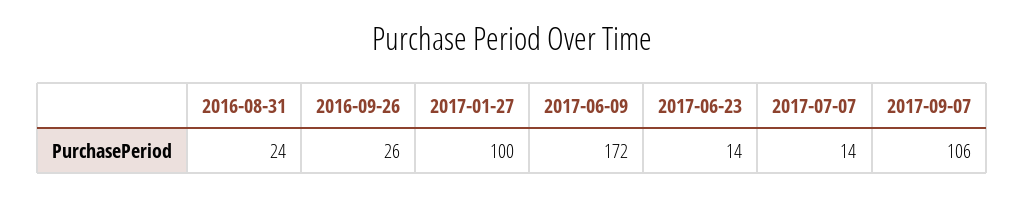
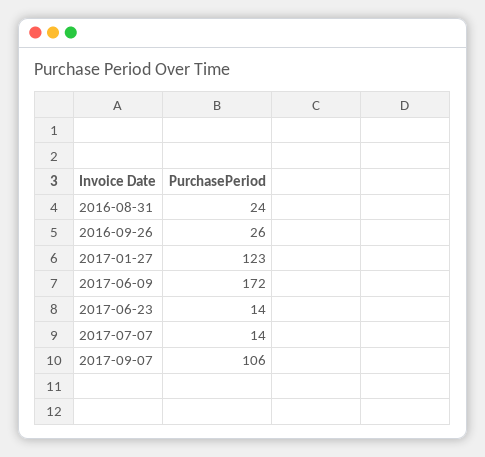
  {
    "2016-08-31": 24,
    "2016-09-26": 26,
-   "2017-01-27": 100,
+   "2017-01-27": 123,
    "2017-06-09": 172,
    "2017-06-23": 14,
    "2017-07-07": 14,
    "2017-09-07": 106
  }

